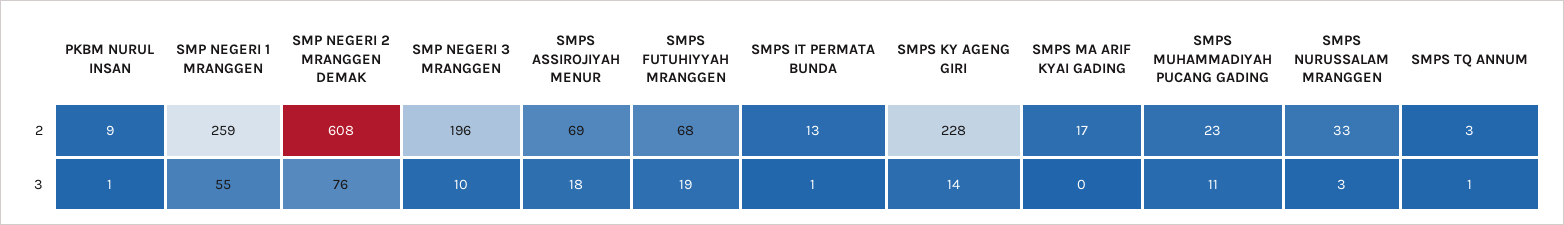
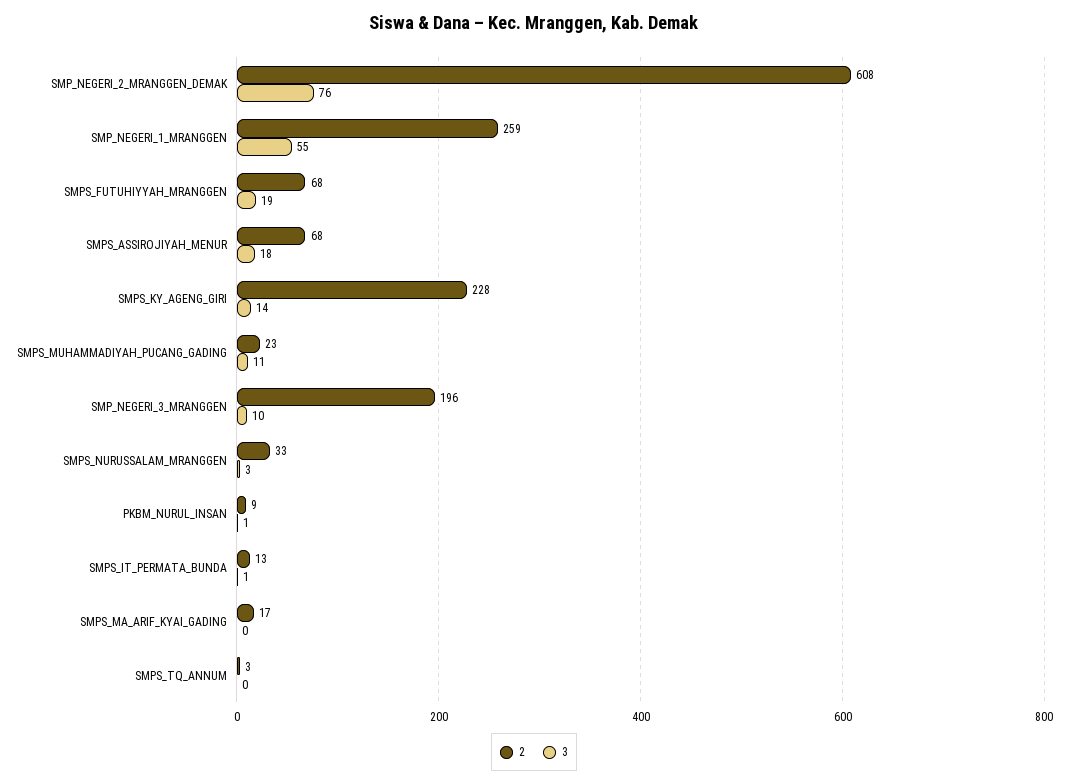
  {
    "2": {
      "PKBM NURUL INSAN": 9,
      "SMP NEGERI 1 MRANGGEN": 259,
      "SMP NEGERI 2 MRANGGEN DEMAK": 608,
      "SMP NEGERI 3 MRANGGEN": 196,
-     "SMPS ASSIROJIYAH MENUR": 69,
+     "SMPS ASSIROJIYAH MENUR": 68,
      "SMPS FUTUHIYYAH MRANGGEN": 68,
      "SMPS IT PERMATA BUNDA": 13,
      "SMPS KY AGENG GIRI": 228,
      "SMPS MA ARIF KYAI GADING": 17,
      "SMPS MUHAMMADIYAH PUCANG GADING": 23,
      "SMPS NURUSSALAM MRANGGEN": 33,
      "SMPS TQ ANNUM": 3
    },
    "3": {
      "PKBM NURUL INSAN": 1,
      "SMP NEGERI 1 MRANGGEN": 55,
      "SMP NEGERI 2 MRANGGEN DEMAK": 76,
      "SMP NEGERI 3 MRANGGEN": 10,
      "SMPS ASSIROJIYAH MENUR": 18,
      "SMPS FUTUHIYYAH MRANGGEN": 19,
      "SMPS IT PERMATA BUNDA": 1,
      "SMPS KY AGENG GIRI": 14,
      "SMPS MA ARIF KYAI GADING": 0,
      "SMPS MUHAMMADIYAH PUCANG GADING": 11,
      "SMPS NURUSSALAM MRANGGEN": 3,
-     "SMPS TQ ANNUM": 1
+     "SMPS TQ ANNUM": 0
    }
  }

